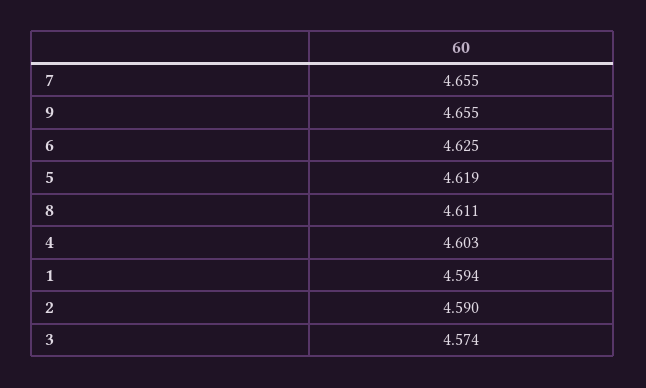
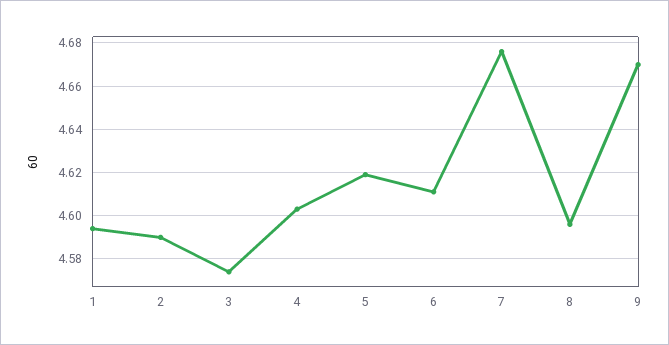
  {
-   "7": 4.655,
+   "7": 4.675,
-   "9": 4.655,
+   "9": 4.67,
-   "6": 4.625,
+   "6": 4.61,
    "5": 4.619,
-   "8": 4.611,
+   "8": 4.595,
    "4": 4.603,
    "1": 4.594,
    "2": 4.59,
    "3": 4.574
  }

